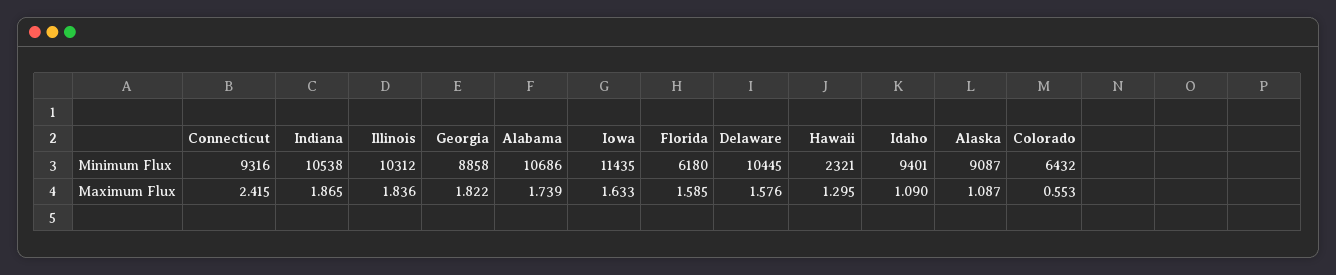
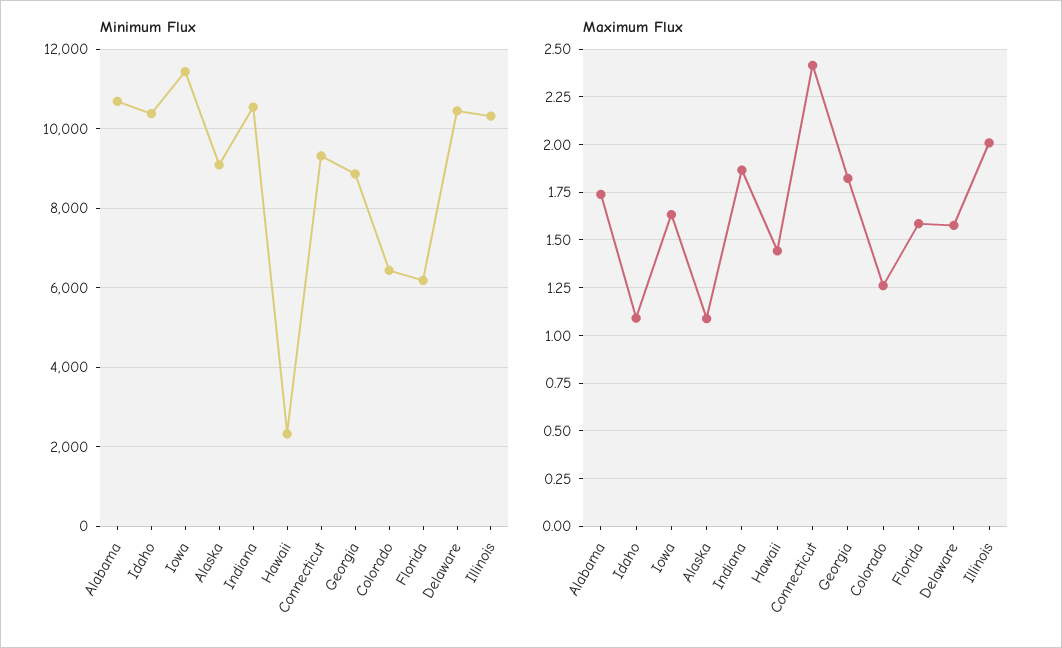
  {
    "Minimum Flux": {
      "Connecticut": 9316,
      "Indiana": 10538,
      "Illinois": 10312,
      "Georgia": 8858,
      "Alabama": 10686,
      "Iowa": 11435,
      "Florida": 6180,
      "Delaware": 10445,
      "Hawaii": 2321,
-     "Idaho": 9401,
+     "Idaho": 10400,
      "Alaska": 9087,
      "Colorado": 6432
    },
    "Maximum Flux": {
      "Connecticut": 2.415,
      "Indiana": 1.865,
-     "Illinois": 1.836,
+     "Illinois": 2,
      "Georgia": 1.822,
      "Alabama": 1.739,
      "Iowa": 1.633,
      "Florida": 1.585,
      "Delaware": 1.576,
-     "Hawaii": 1.295,
+     "Hawaii": 1.45,
      "Idaho": 1.09,
      "Alaska": 1.087,
-     "Colorado": 0.553
+     "Colorado": 1.25
    }
  }

